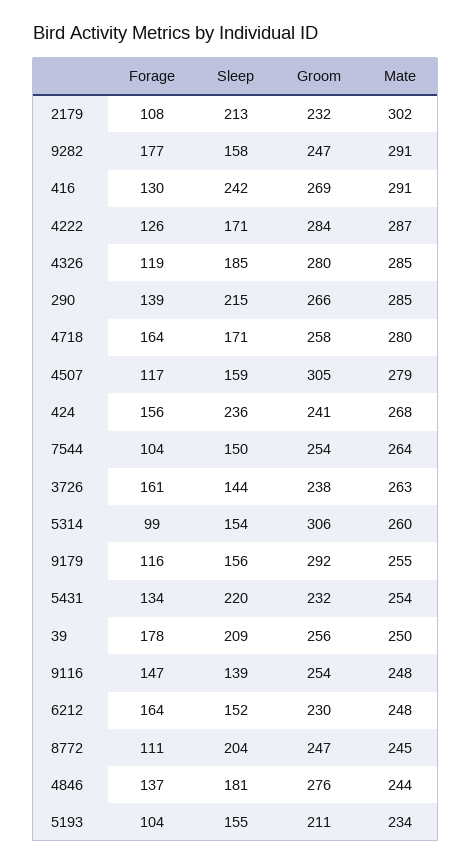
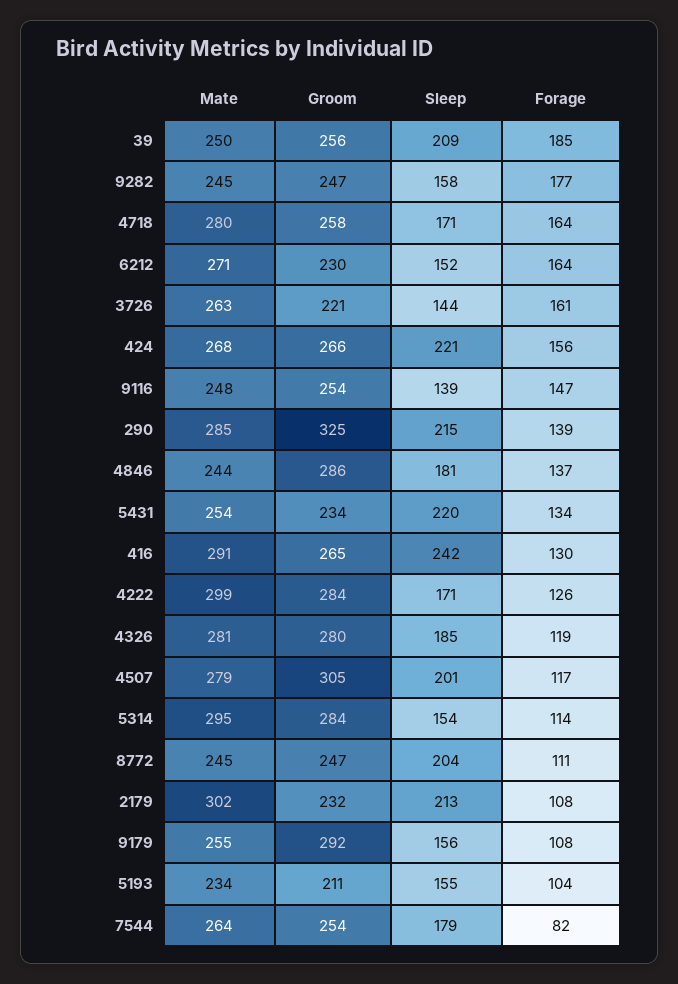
  {
    "Forage": {
      "2179": 108,
      "9282": 177,
      "416": 130,
      "4222": 126,
      "4326": 119,
      "290": 139,
      "4718": 164,
      "4507": 117,
      "424": 156,
-     "7544": 104,
+     "7544": 82,
      "3726": 161,
-     "5314": 99,
+     "5314": 114,
-     "9179": 116,
+     "9179": 108,
      "5431": 134,
-     "39": 178,
+     "39": 185,
      "9116": 147,
      "6212": 164,
      "8772": 111,
      "4846": 137,
      "5193": 104
    },
    "Sleep": {
      "2179": 213,
      "9282": 158,
      "416": 242,
      "4222": 171,
      "4326": 185,
      "290": 215,
      "4718": 171,
-     "4507": 159,
+     "4507": 201,
-     "424": 236,
+     "424": 221,
-     "7544": 150,
+     "7544": 179,
      "3726": 144,
      "5314": 154,
      "9179": 156,
      "5431": 220,
      "39": 209,
      "9116": 139,
      "6212": 152,
      "8772": 204,
      "4846": 181,
      "5193": 155
    },
    "Groom": {
      "2179": 232,
      "9282": 247,
-     "416": 269,
+     "416": 265,
      "4222": 284,
      "4326": 280,
-     "290": 266,
+     "290": 325,
      "4718": 258,
      "4507": 305,
-     "424": 241,
+     "424": 266,
      "7544": 254,
-     "3726": 238,
+     "3726": 221,
-     "5314": 306,
+     "5314": 284,
      "9179": 292,
-     "5431": 232,
+     "5431": 234,
      "39": 256,
      "9116": 254,
      "6212": 230,
      "8772": 247,
-     "4846": 276,
+     "4846": 286,
      "5193": 211
    },
    "Mate": {
      "2179": 302,
-     "9282": 291,
+     "9282": 245,
      "416": 291,
-     "4222": 287,
+     "4222": 299,
-     "4326": 285,
+     "4326": 281,
      "290": 285,
      "4718": 280,
      "4507": 279,
      "424": 268,
      "7544": 264,
      "3726": 263,
-     "5314": 260,
+     "5314": 295,
      "9179": 255,
      "5431": 254,
      "39": 250,
      "9116": 248,
-     "6212": 248,
+     "6212": 271,
      "8772": 245,
      "4846": 244,
      "5193": 234
    }
  }

